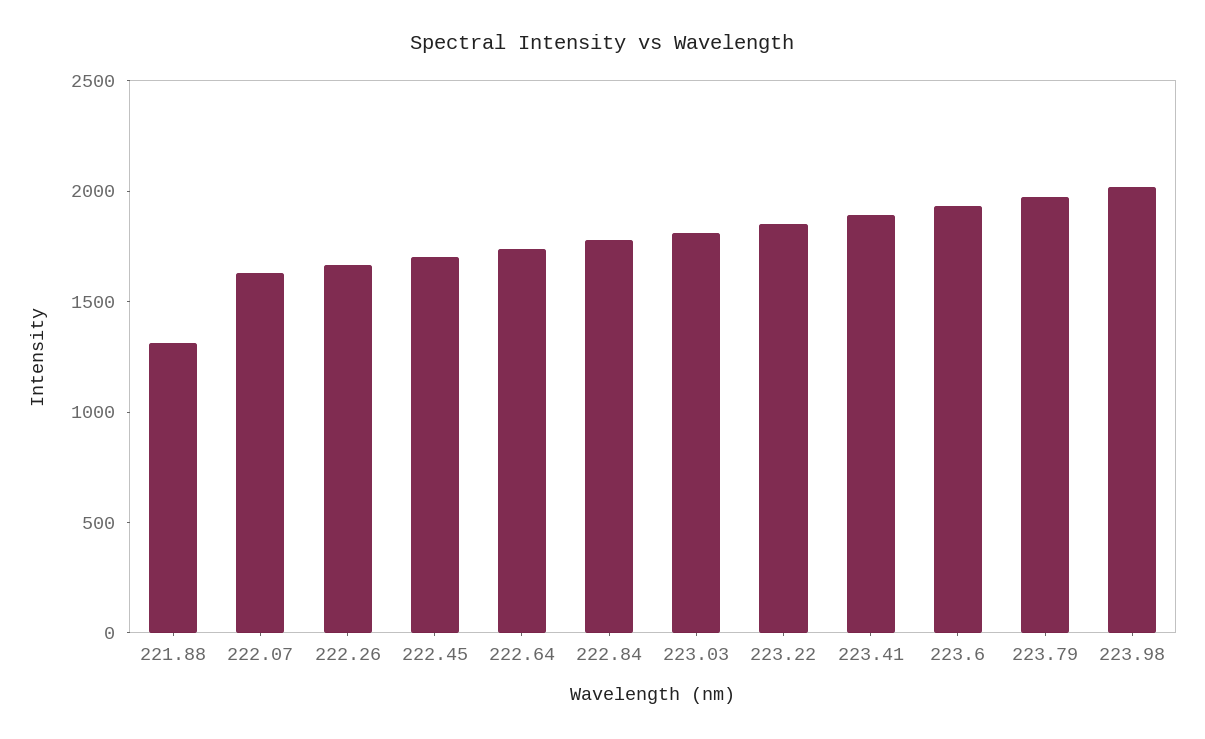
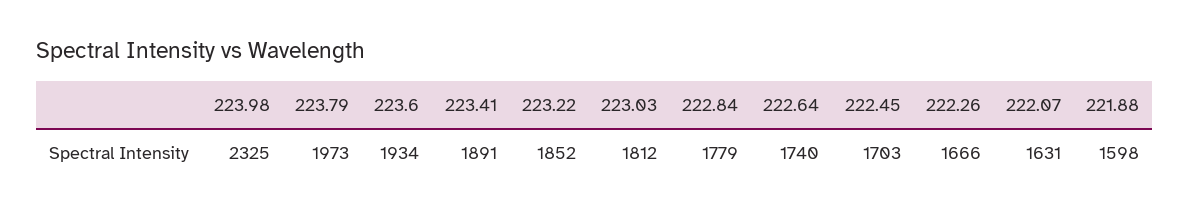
  {
-   "221.88": 1300,
+   "221.88": 1598,
    "222.07": 1631,
    "222.26": 1666,
    "222.45": 1703,
    "222.64": 1740,
    "222.84": 1779,
    "223.03": 1812,
    "223.22": 1852,
    "223.41": 1891,
    "223.6": 1934,
    "223.79": 1973,
-   "223.98": 2000
+   "223.98": 2325
  }

